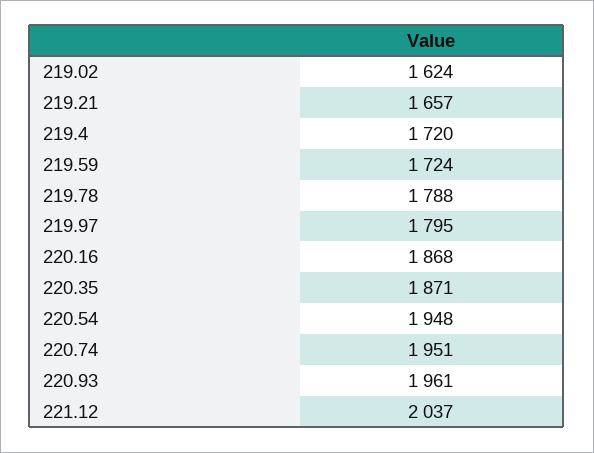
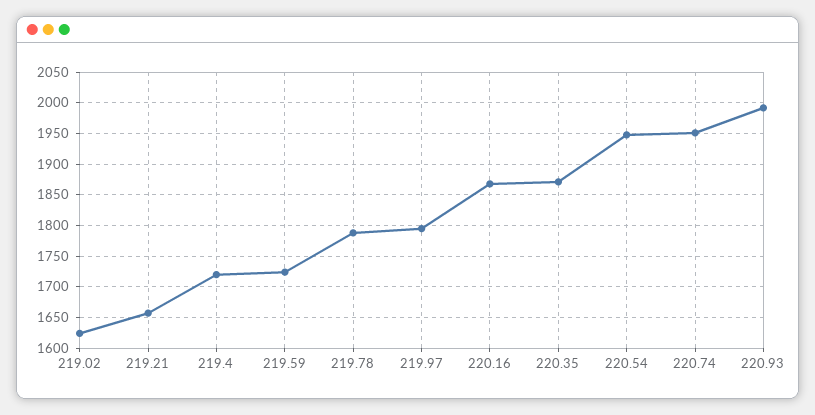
  {
    "219.02": 1624,
    "219.21": 1657,
    "219.4": 1720,
    "219.59": 1724,
    "219.78": 1788,
    "219.97": 1795,
    "220.16": 1868,
    "220.35": 1871,
    "220.54": 1948,
    "220.74": 1951,
-   "220.93": 1961,
+   "220.93": 1990
-   "221.12": 2037
  }

